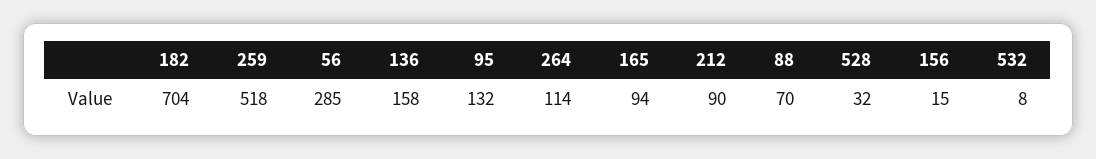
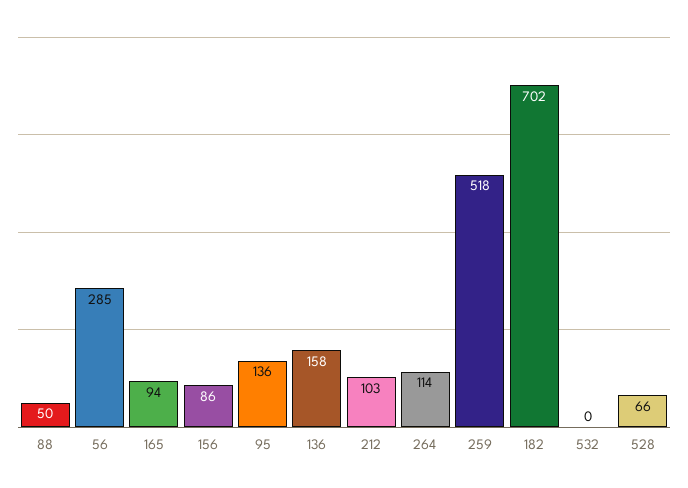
  {
-   "182": 704,
+   "182": 702,
    "259": 518,
    "56": 285,
    "136": 158,
-   "95": 132,
+   "95": 136,
    "264": 114,
    "165": 94,
-   "212": 90,
+   "212": 103,
-   "88": 70,
+   "88": 50,
-   "528": 32,
+   "528": 66,
-   "156": 15,
+   "156": 86,
-   "532": 8
+   "532": 0
  }

